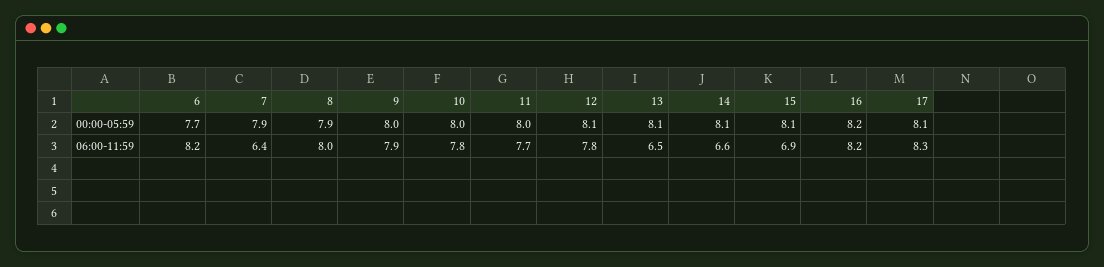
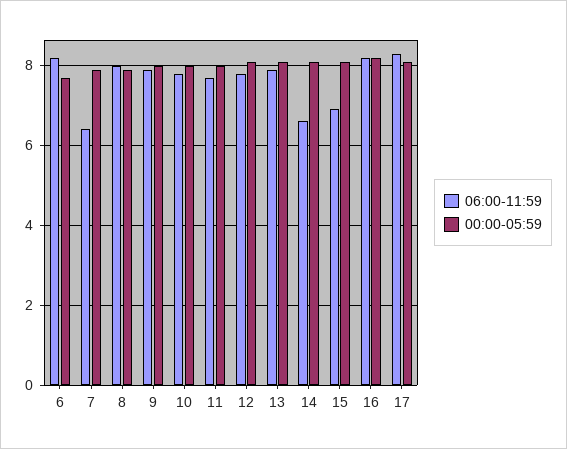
  {
    "00:00-05:59": {
      "6": 7.7,
      "7": 7.9,
      "8": 7.9,
      "9": 8,
      "10": 8,
      "11": 8,
      "12": 8.1,
      "13": 8.1,
      "14": 8.1,
      "15": 8.1,
      "16": 8.2,
      "17": 8.1
    },
    "06:00-11:59": {
      "6": 8.2,
      "7": 6.4,
      "8": 8,
      "9": 7.9,
      "10": 7.8,
      "11": 7.7,
      "12": 7.8,
-     "13": 6.5,
+     "13": 8,
      "14": 6.6,
      "15": 6.9,
      "16": 8.2,
      "17": 8.3
    }
  }

